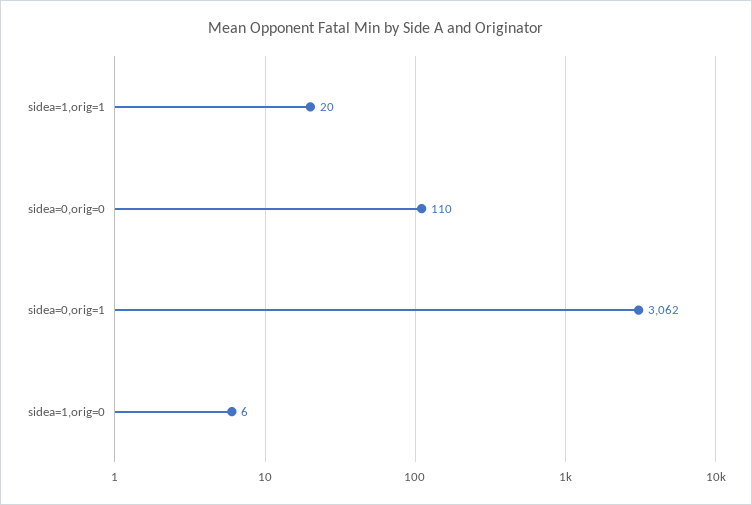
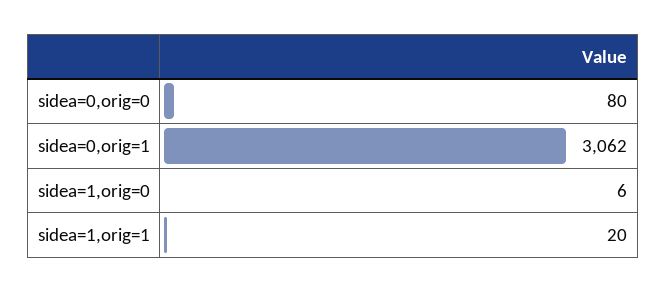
  {
    "sidea=1,orig=1": 20,
-   "sidea=0,orig=0": 110,
+   "sidea=0,orig=0": 80,
    "sidea=0,orig=1": 3062,
    "sidea=1,orig=0": 6
  }

